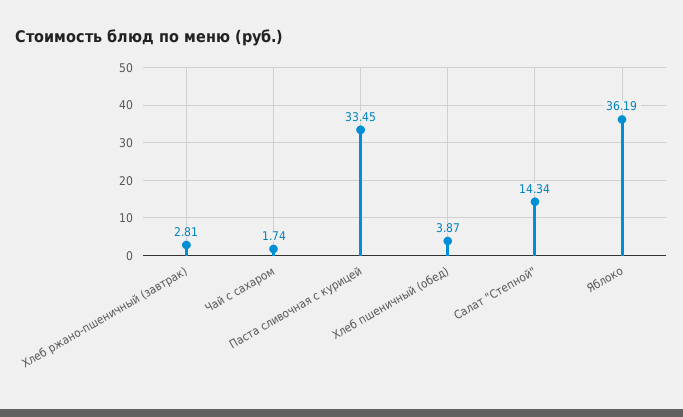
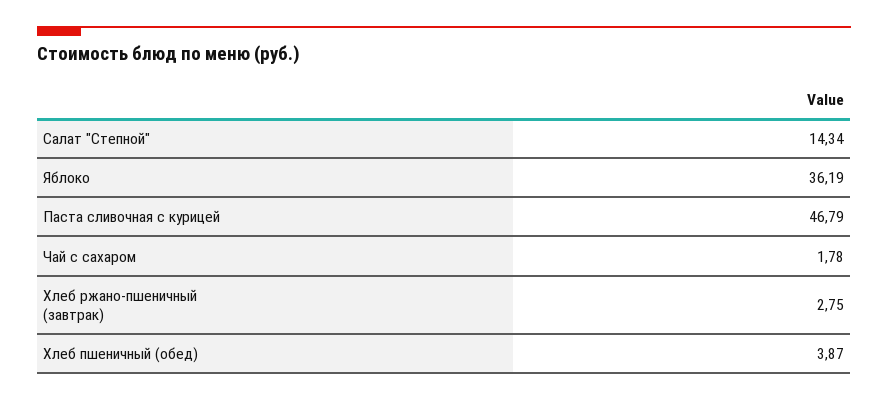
  {
-   "Хлеб ржано-пшеничный (завтрак)": 2.81,
+   "Хлеб ржано-пшеничный (завтрак)": 2.75,
-   "Чай с сахаром": 1.74,
+   "Чай с сахаром": 1.78,
-   "Паста сливочная с курицей": 33.45,
+   "Паста сливочная с курицей": 46.79,
    "Хлеб пшеничный (обед)": 3.87,
    "Салат \"Степной\"": 14.34,
    "Яблоко": 36.19
  }

